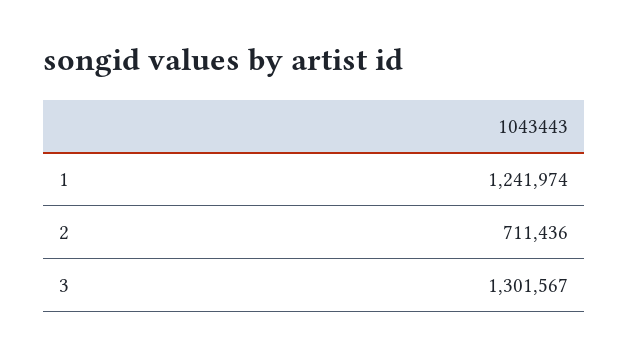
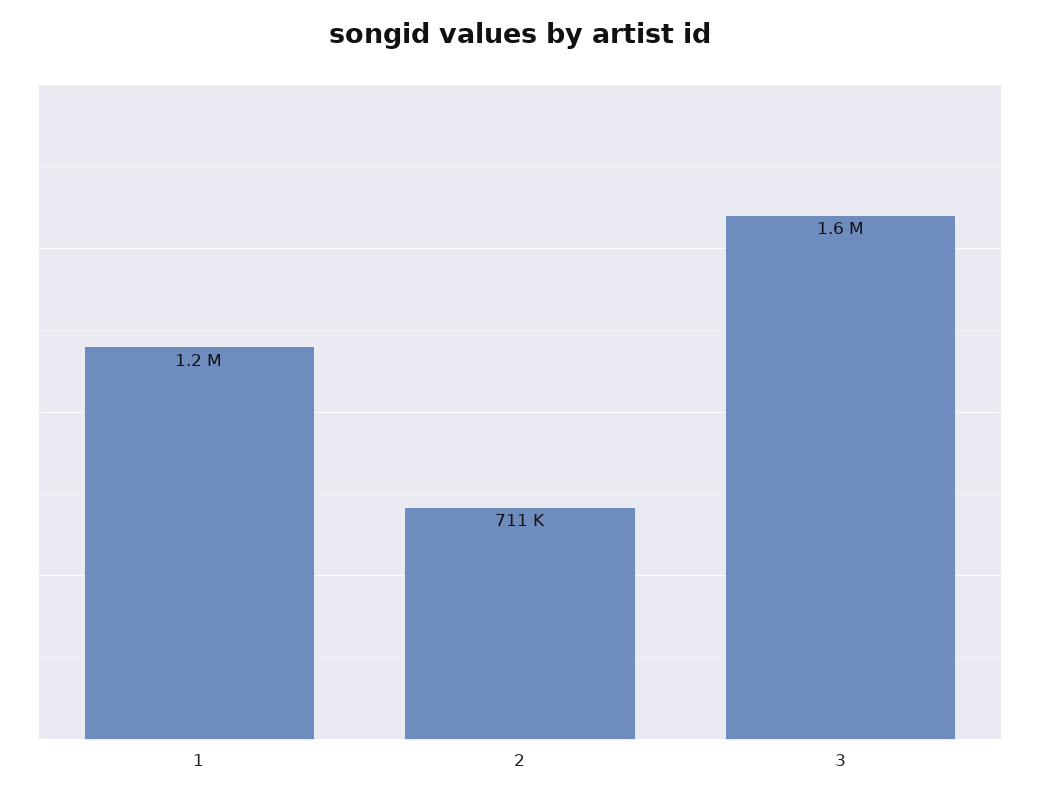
  {
    "1": 1241974,
    "2": 711436,
-   "3": 1301567
+   "3": 1600000
  }

